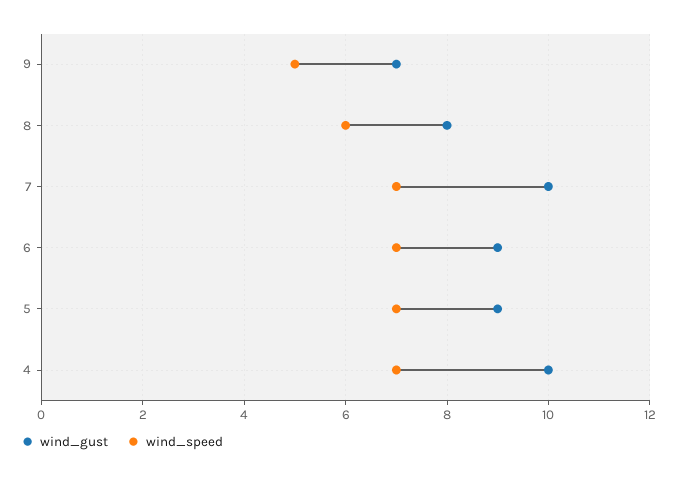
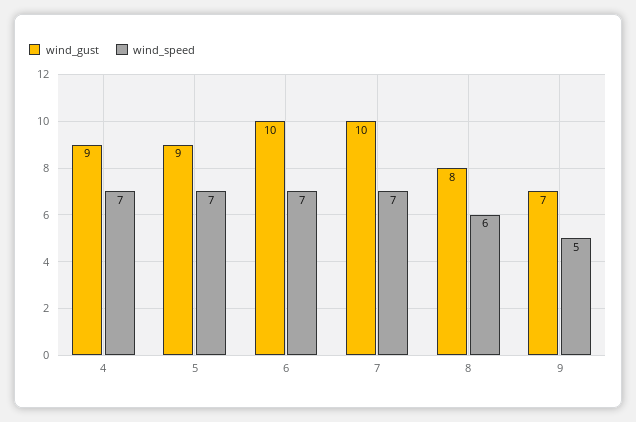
  {
    "wind_gust": {
      "9": 7,
      "8": 8,
      "7": 10,
-     "6": 9,
+     "6": 10,
      "5": 9,
-     "4": 10
+     "4": 9
    },
    "wind_speed": {
      "9": 5,
      "8": 6,
      "7": 7,
      "6": 7,
      "5": 7,
      "4": 7
    }
  }

